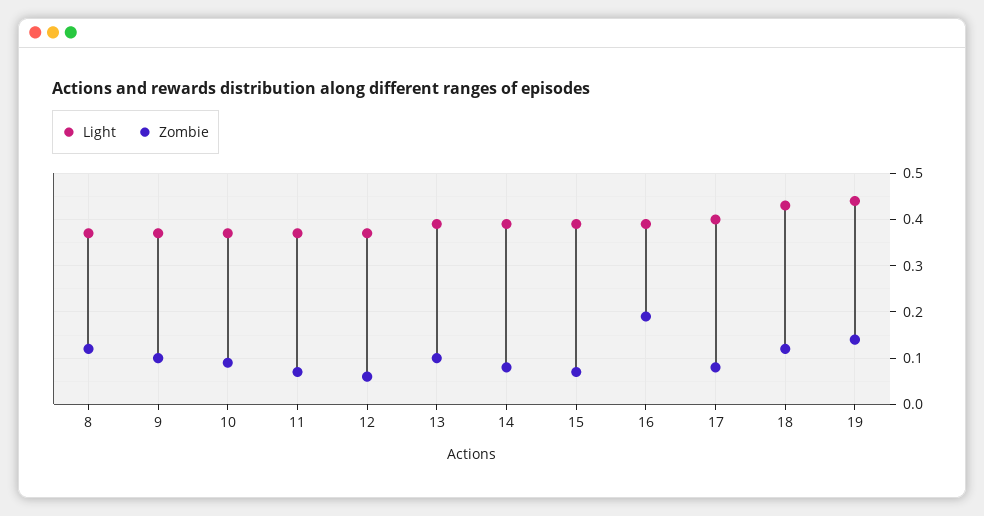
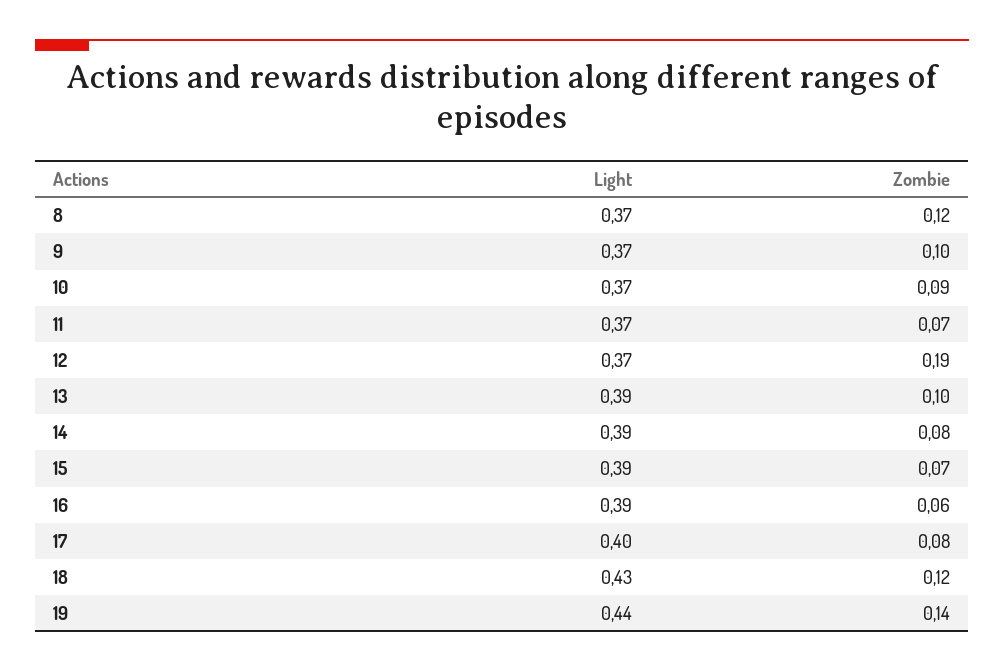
  {
    "Light": {
      "8": 0.37,
      "9": 0.37,
      "10": 0.37,
      "11": 0.37,
      "12": 0.37,
      "13": 0.39,
      "14": 0.39,
      "15": 0.39,
      "16": 0.39,
      "17": 0.4,
      "18": 0.43,
      "19": 0.44
    },
    "Zombie": {
      "8": 0.12,
      "9": 0.1,
      "10": 0.09,
      "11": 0.07,
-     "12": 0.05,
+     "12": 0.19,
      "13": 0.1,
      "14": 0.08,
      "15": 0.07,
-     "16": 0.2,
+     "16": 0.06,
      "17": 0.08,
      "18": 0.12,
      "19": 0.14
    }
  }

